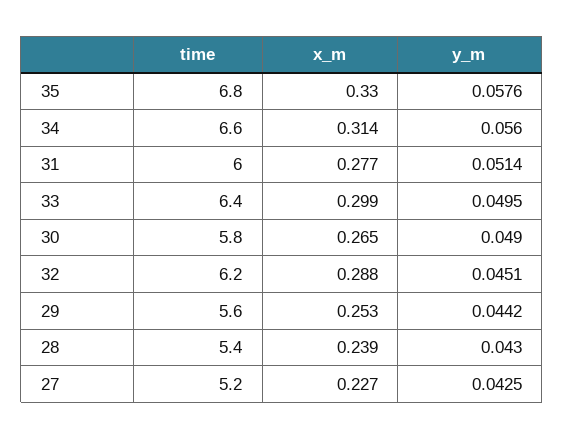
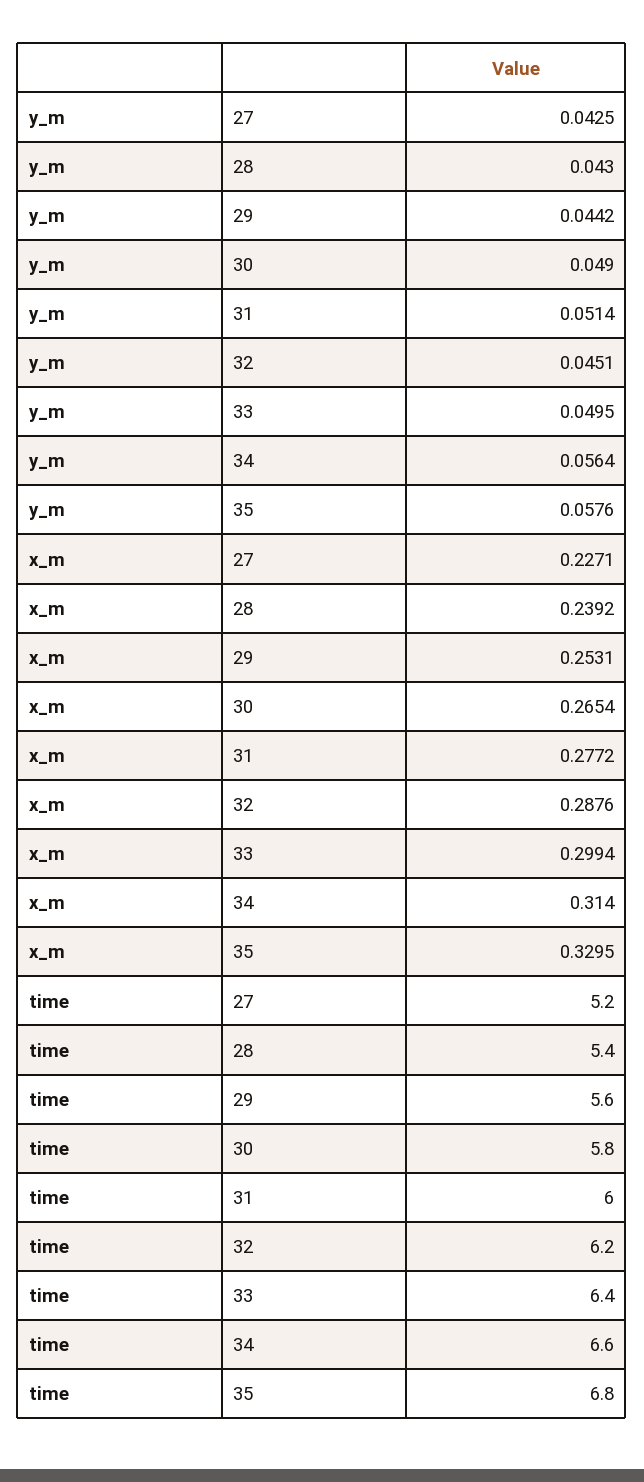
  {
    "time": {
      "35": 6.8,
      "34": 6.6,
      "31": 6,
      "33": 6.4,
      "30": 5.8,
      "32": 6.2,
      "29": 5.6,
      "28": 5.4,
      "27": 5.2
    },
    "x_m": {
      "35": 0.3295,
      "34": 0.314,
      "31": 0.2772,
      "33": 0.2994,
      "30": 0.2654,
      "32": 0.2876,
      "29": 0.2531,
      "28": 0.2392,
      "27": 0.2271
    },
    "y_m": {
      "35": 0.0576,
-     "34": 0.056,
+     "34": 0.0564,
      "31": 0.0514,
      "33": 0.0495,
      "30": 0.049,
      "32": 0.0451,
      "29": 0.0442,
      "28": 0.043,
      "27": 0.0425
    }
  }

